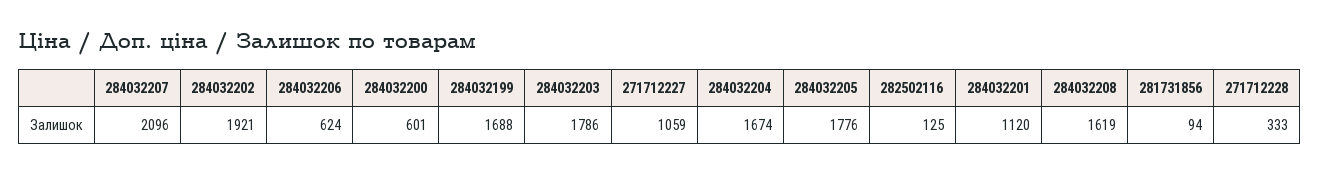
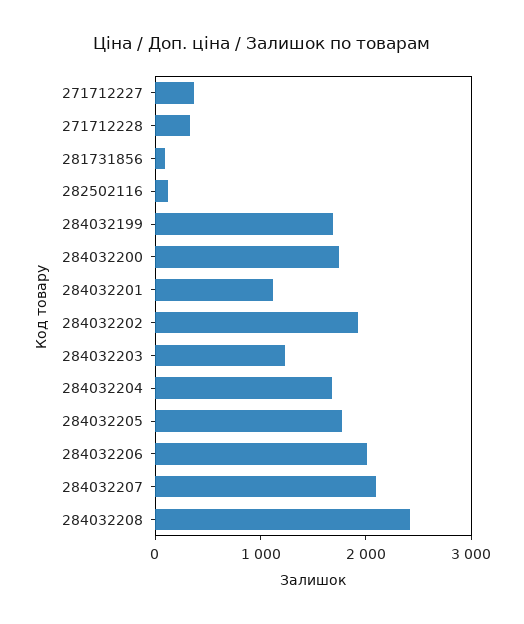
  {
    "284032207": 2096,
    "284032202": 1921,
-   "284032206": 624,
+   "284032206": 2000,
-   "284032200": 601,
+   "284032200": 1800,
    "284032199": 1688,
-   "284032203": 1786,
+   "284032203": 1200,
-   "271712227": 1059,
+   "271712227": 400,
    "284032204": 1674,
    "284032205": 1776,
    "282502116": 125,
    "284032201": 1120,
-   "284032208": 1619,
+   "284032208": 2400,
    "281731856": 94,
    "271712228": 333
  }

